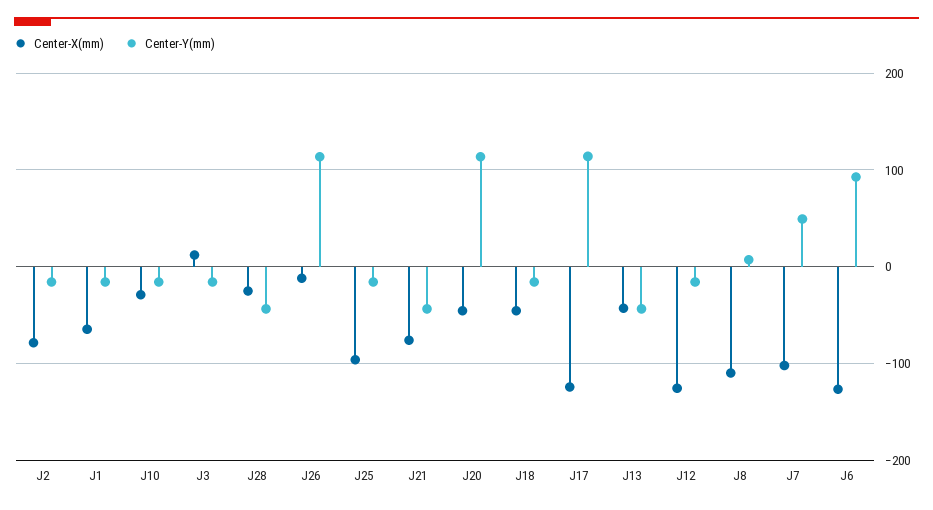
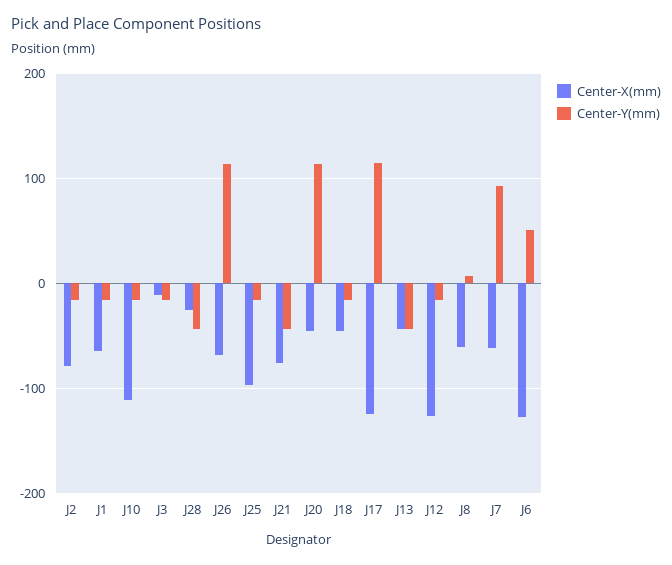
  {
    "Center-X(mm)": {
      "J2": -80,
      "J1": -60,
-     "J10": -30,
+     "J10": -110,
-     "J3": 10,
+     "J3": -10,
      "J28": -30,
-     "J26": -10,
+     "J26": -70,
      "J25": -100,
      "J21": -80,
      "J20": -50,
      "J18": -50,
      "J17": -120,
      "J13": -40,
      "J12": -130,
-     "J8": -110,
+     "J8": -60,
-     "J7": -100,
+     "J7": -60,
      "J6": -130
    },
    "Center-Y(mm)": {
      "J2": -20,
      "J1": -20,
      "J10": -20,
      "J3": -20,
      "J28": -40,
      "J26": 110,
      "J25": -20,
      "J21": -40,
      "J20": 110,
      "J18": -20,
      "J17": 110,
      "J13": -40,
      "J12": -20,
      "J8": 10,
-     "J7": 50,
+     "J7": 90,
-     "J6": 90
+     "J6": 50
    }
  }

